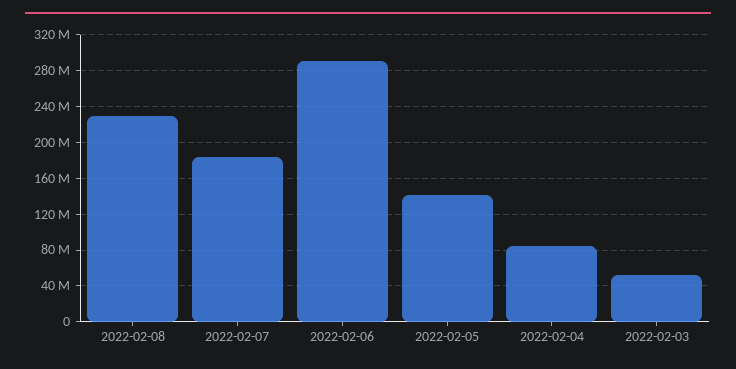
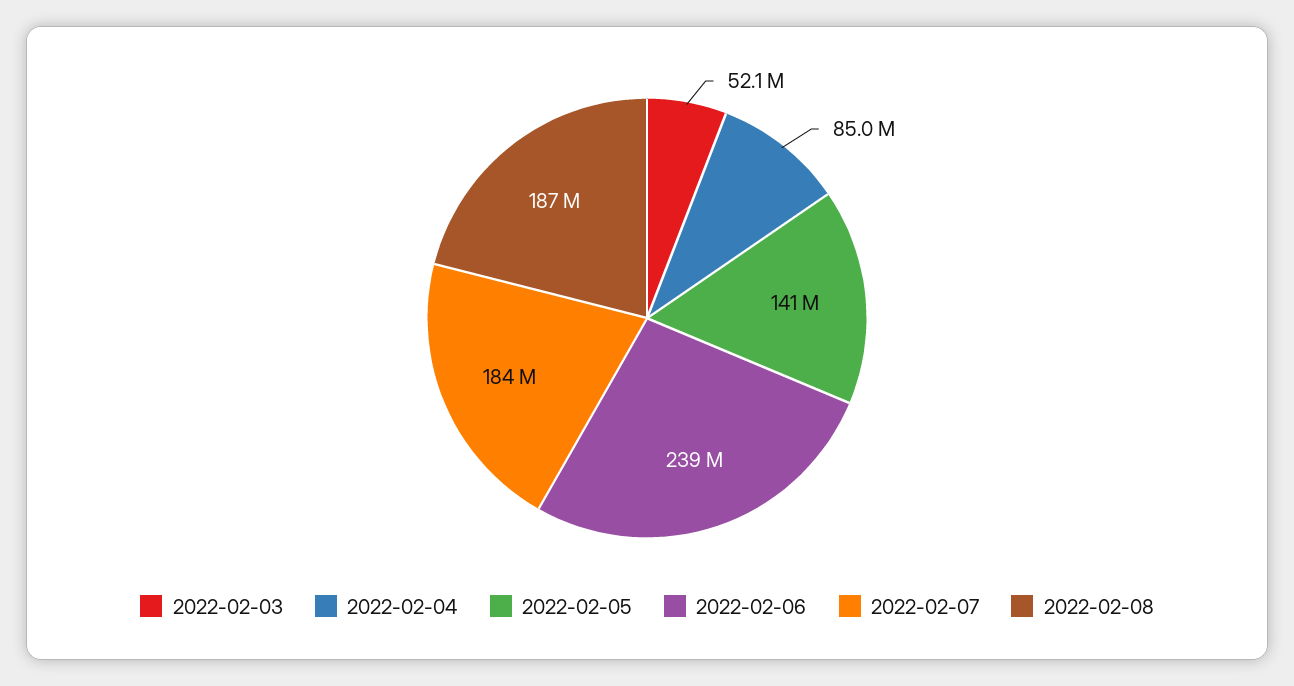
  {
-   "2022-02-08": 230000000,
+   "2022-02-08": 187000000,
    "2022-02-07": 184000000,
-   "2022-02-06": 290000000,
+   "2022-02-06": 239000000,
    "2022-02-05": 141000000,
    "2022-02-04": 85000000,
    "2022-02-03": 52100000
  }

